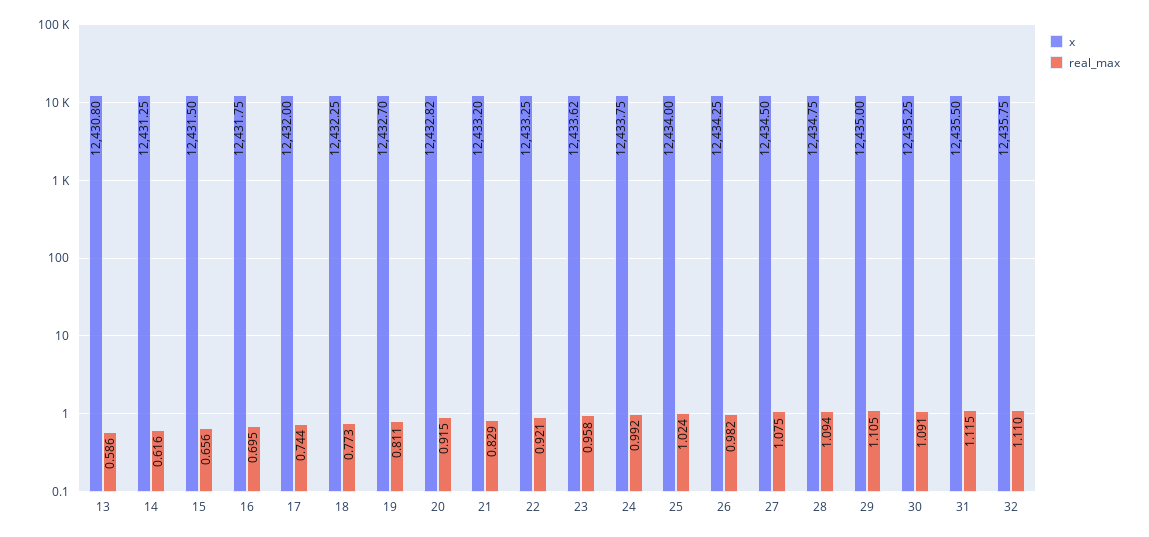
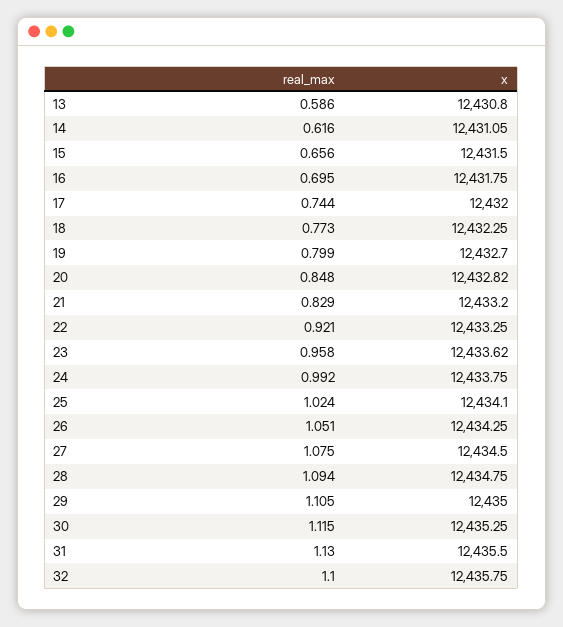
  {
    "x": {
      "13": 12430.8,
-     "14": 12431.25,
+     "14": 12431.05,
      "15": 12431.5,
      "16": 12431.75,
      "17": 12432,
      "18": 12432.25,
      "19": 12432.7,
      "20": 12432.82,
      "21": 12433.2,
      "22": 12433.25,
      "23": 12433.62,
      "24": 12433.75,
-     "25": 12434,
+     "25": 12434.1,
      "26": 12434.25,
      "27": 12434.5,
      "28": 12434.75,
      "29": 12435,
      "30": 12435.25,
      "31": 12435.5,
      "32": 12435.75
    },
    "real_max": {
      "13": 0.586,
      "14": 0.616,
      "15": 0.656,
      "16": 0.695,
      "17": 0.744,
      "18": 0.773,
-     "19": 0.811,
+     "19": 0.799,
-     "20": 0.915,
+     "20": 0.848,
      "21": 0.829,
      "22": 0.921,
      "23": 0.958,
      "24": 0.992,
      "25": 1.024,
-     "26": 0.982,
+     "26": 1.051,
      "27": 1.075,
      "28": 1.094,
      "29": 1.105,
-     "30": 1.091,
+     "30": 1.115,
-     "31": 1.115,
+     "31": 1.13,
-     "32": 1.11
+     "32": 1.1
    }
  }

